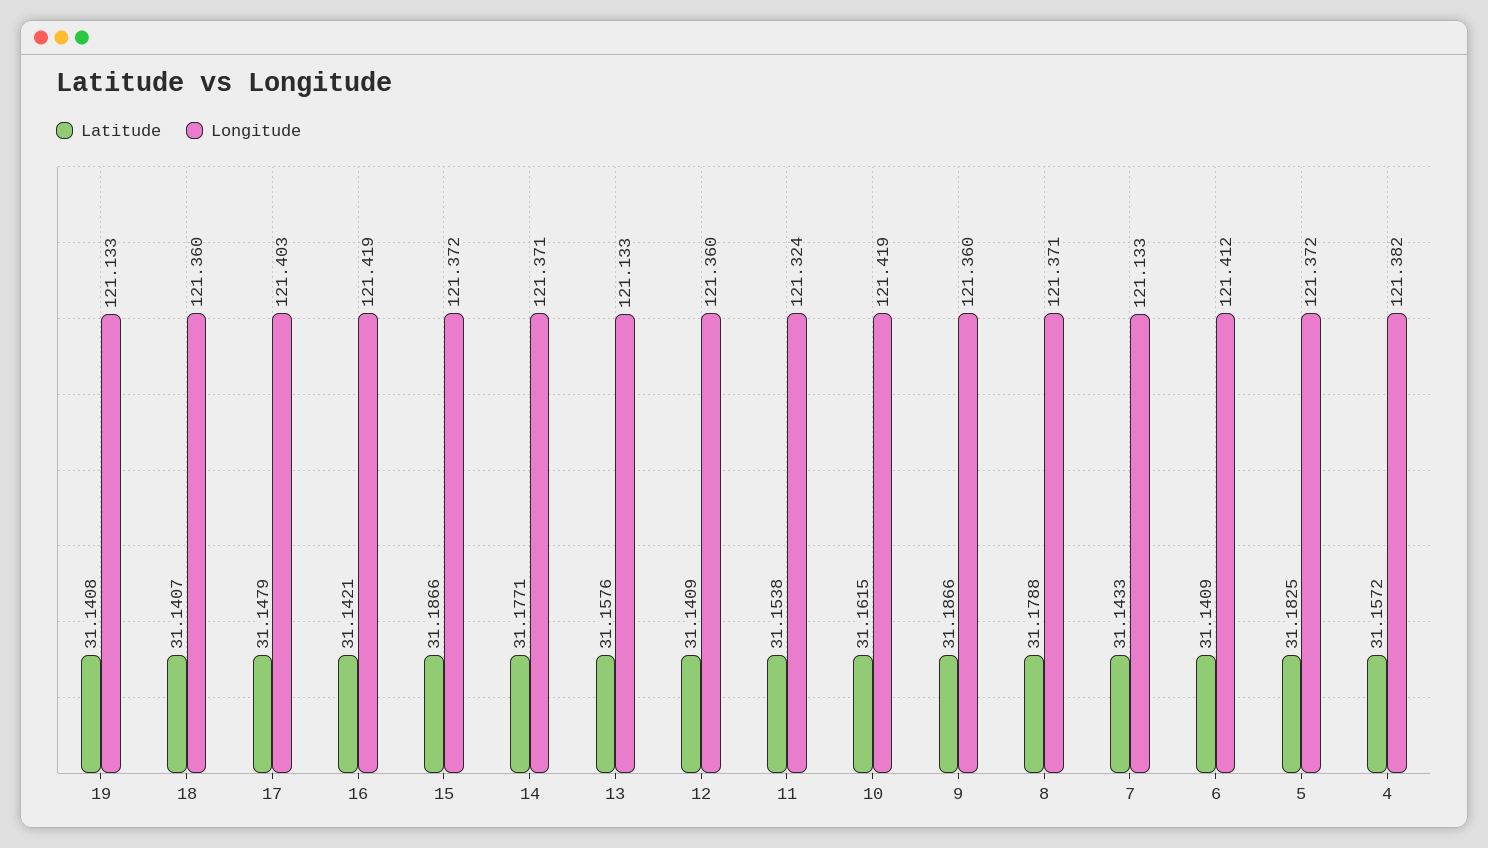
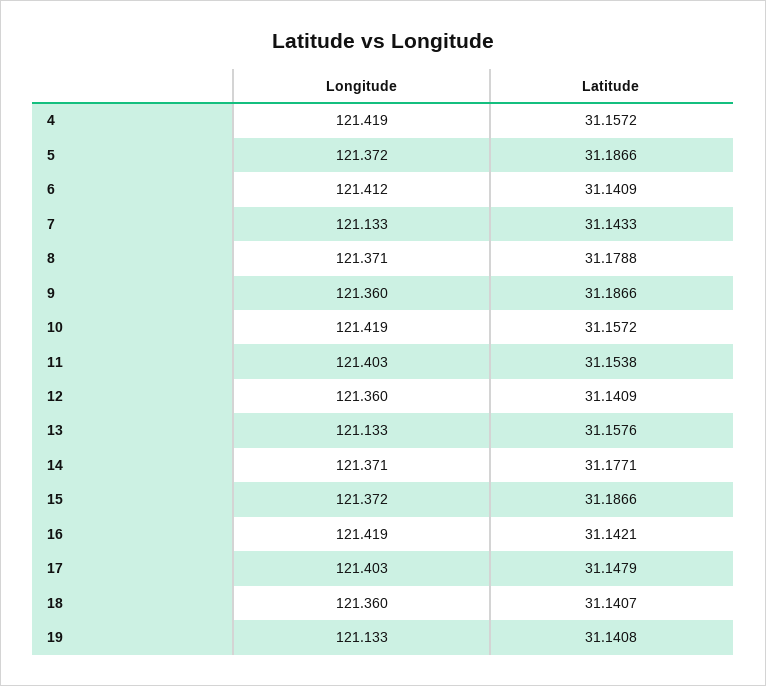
  {
    "Latitude": {
      "19": 31.1408,
      "18": 31.1407,
      "17": 31.1479,
      "16": 31.1421,
      "15": 31.1866,
      "14": 31.1771,
      "13": 31.1576,
      "12": 31.1409,
      "11": 31.1538,
-     "10": 31.1615,
+     "10": 31.1572,
      "9": 31.1866,
      "8": 31.1788,
      "7": 31.1433,
      "6": 31.1409,
-     "5": 31.1825,
+     "5": 31.1866,
      "4": 31.1572
    },
    "Longitude": {
      "19": 121.133,
      "18": 121.36,
      "17": 121.403,
      "16": 121.419,
      "15": 121.372,
      "14": 121.371,
      "13": 121.133,
      "12": 121.36,
-     "11": 121.324,
+     "11": 121.403,
      "10": 121.419,
      "9": 121.36,
      "8": 121.371,
      "7": 121.133,
      "6": 121.412,
      "5": 121.372,
-     "4": 121.382
+     "4": 121.419
    }
  }

